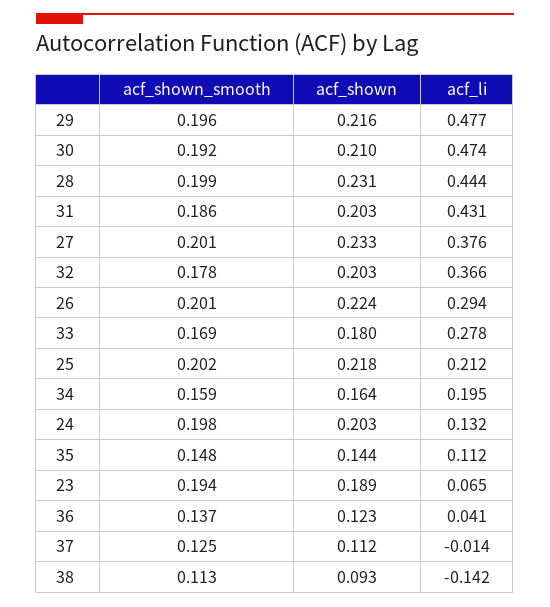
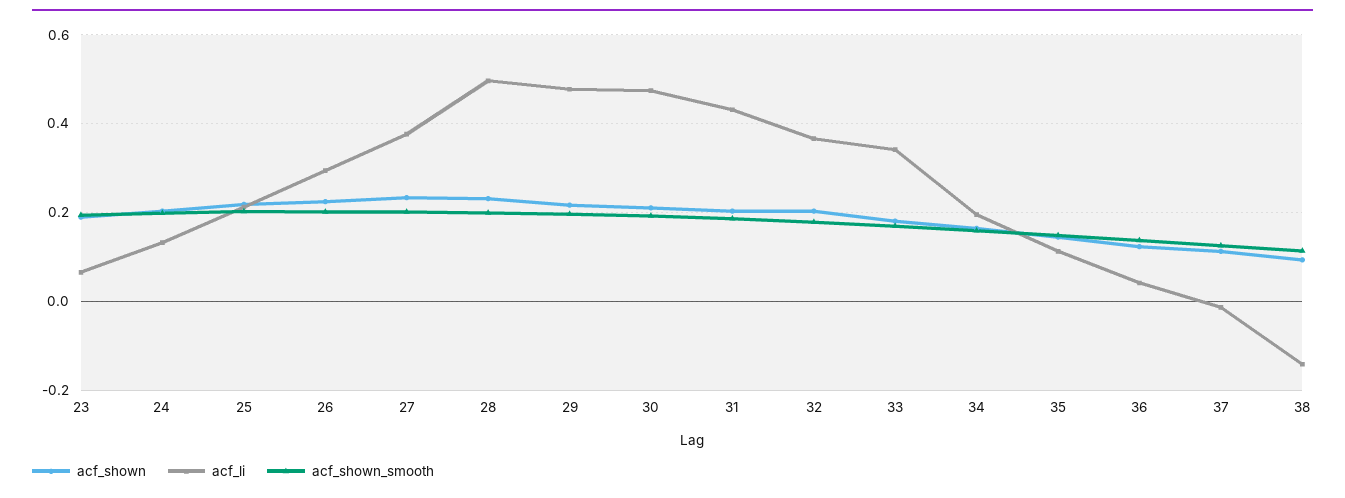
  {
    "acf_shown_smooth": {
      "29": 0.196,
      "30": 0.192,
      "28": 0.199,
      "31": 0.186,
      "27": 0.201,
      "32": 0.178,
      "26": 0.201,
      "33": 0.169,
      "25": 0.202,
      "34": 0.159,
      "24": 0.198,
      "35": 0.148,
      "23": 0.194,
      "36": 0.137,
      "37": 0.125,
      "38": 0.113
    },
    "acf_shown": {
      "29": 0.216,
      "30": 0.21,
      "28": 0.231,
      "31": 0.203,
      "27": 0.233,
      "32": 0.203,
      "26": 0.224,
      "33": 0.18,
      "25": 0.218,
      "34": 0.164,
      "24": 0.203,
      "35": 0.144,
      "23": 0.189,
      "36": 0.123,
      "37": 0.112,
      "38": 0.093
    },
    "acf_li": {
      "29": 0.477,
      "30": 0.474,
-     "28": 0.444,
+     "28": 0.5,
      "31": 0.431,
      "27": 0.376,
      "32": 0.366,
      "26": 0.294,
-     "33": 0.278,
+     "33": 0.34,
      "25": 0.212,
      "34": 0.195,
      "24": 0.132,
      "35": 0.112,
      "23": 0.065,
      "36": 0.041,
      "37": -0.014,
      "38": -0.142
    }
  }

